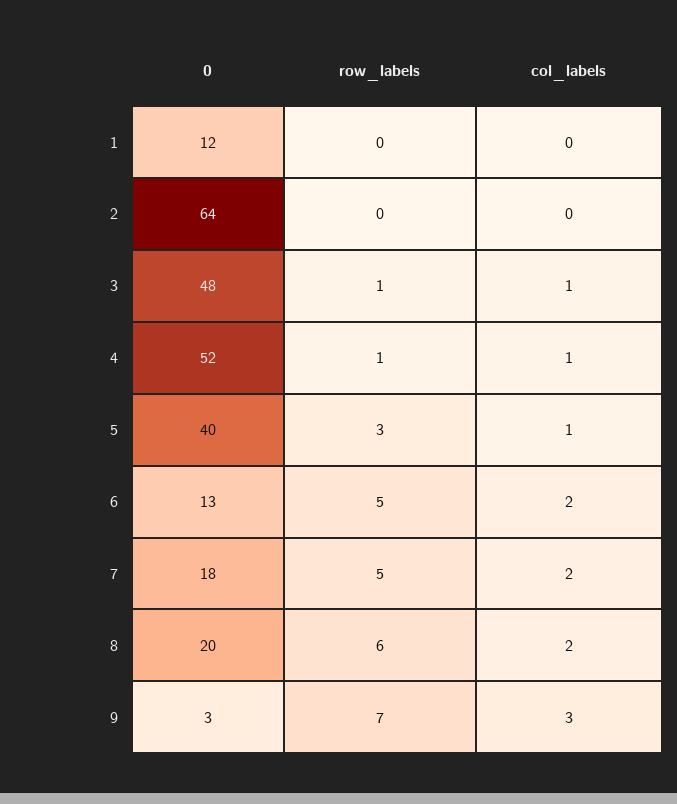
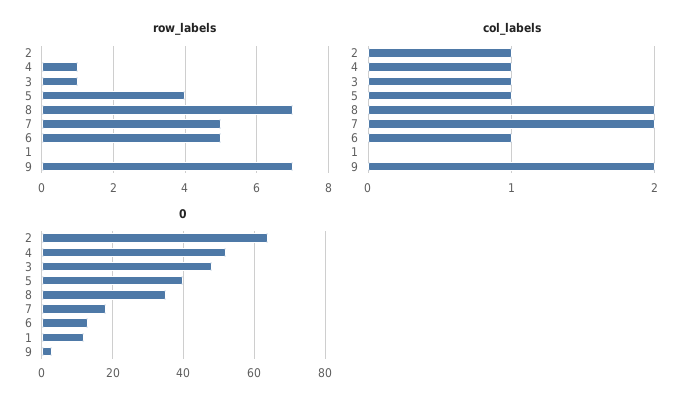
  {
    "0": {
      "1": 12,
      "2": 64,
      "3": 48,
      "4": 52,
      "5": 40,
      "6": 13,
      "7": 18,
-     "8": 20,
+     "8": 35,
      "9": 3
    },
    "row_labels": {
      "1": 0,
      "2": 0,
      "3": 1,
      "4": 1,
-     "5": 3,
+     "5": 4,
      "6": 5,
      "7": 5,
-     "8": 6,
+     "8": 7,
      "9": 7
    },
    "col_labels": {
      "1": 0,
-     "2": 0,
+     "2": 1,
      "3": 1,
      "4": 1,
      "5": 1,
-     "6": 2,
+     "6": 1,
      "7": 2,
      "8": 2,
-     "9": 3
+     "9": 2
    }
  }

